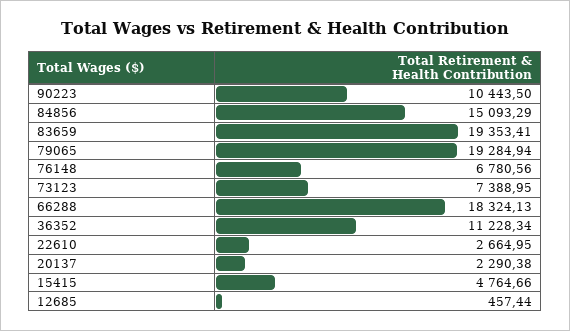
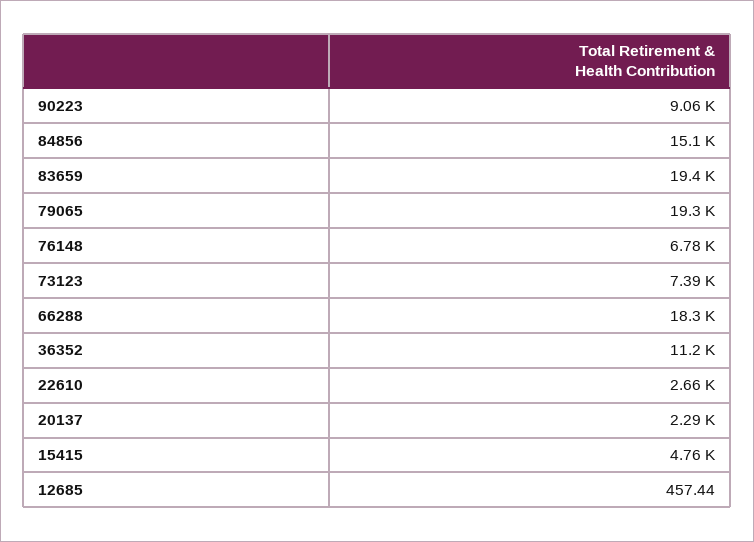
  {
-   "90223": 10443.5,
+   "90223": 9060,
    "84856": 15093.29,
    "83659": 19353.41,
    "79065": 19284.94,
    "76148": 6780.56,
    "73123": 7388.95,
    "66288": 18324.13,
    "36352": 11228.34,
    "22610": 2664.95,
    "20137": 2290.38,
    "15415": 4764.66,
    "12685": 457.44
  }

